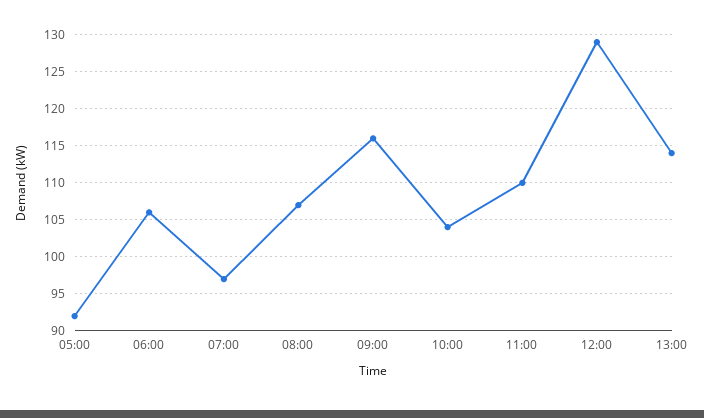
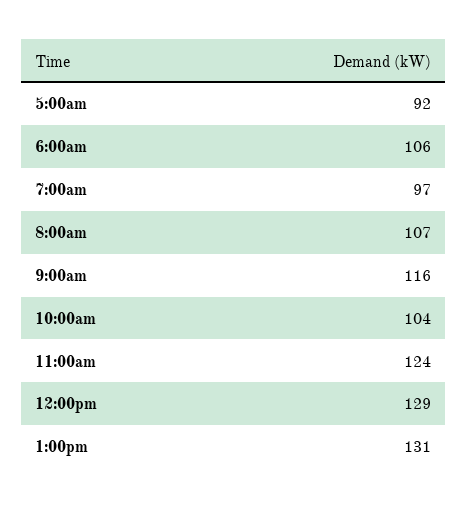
  {
    "05:00": 92,
    "06:00": 106,
    "07:00": 97,
    "08:00": 107,
    "09:00": 116,
    "10:00": 104,
-   "11:00": 110,
+   "11:00": 124,
    "12:00": 129,
-   "13:00": 114
+   "13:00": 131
  }

